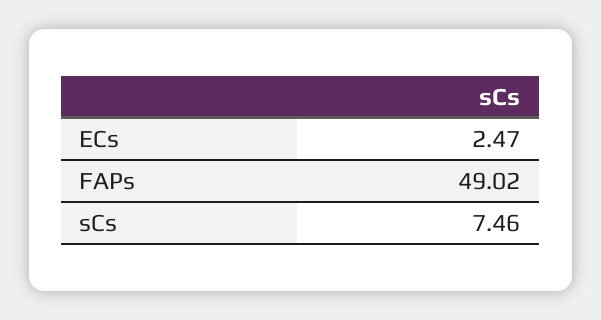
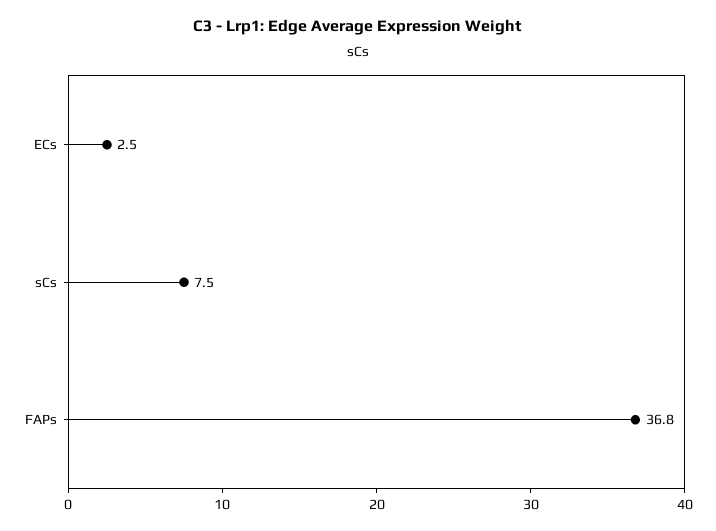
  {
    "ECs": 2.47,
-   "FAPs": 49.02,
+   "FAPs": 36.8,
    "sCs": 7.46
  }

